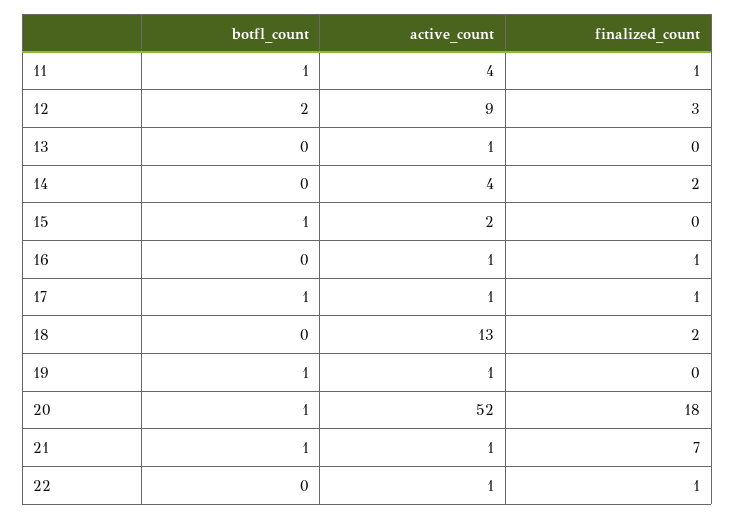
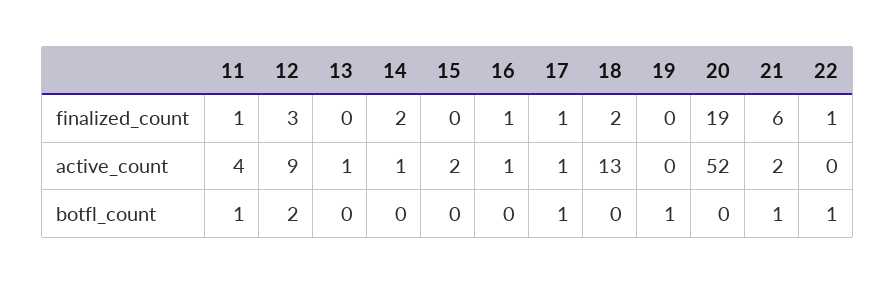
  {
    "botfl_count": {
      "11": 1,
      "12": 2,
      "13": 0,
      "14": 0,
-     "15": 1,
+     "15": 0,
      "16": 0,
      "17": 1,
      "18": 0,
      "19": 1,
-     "20": 1,
+     "20": 0,
      "21": 1,
-     "22": 0
+     "22": 1
    },
    "active_count": {
      "11": 4,
      "12": 9,
      "13": 1,
-     "14": 4,
+     "14": 1,
      "15": 2,
      "16": 1,
      "17": 1,
      "18": 13,
-     "19": 1,
+     "19": 0,
      "20": 52,
-     "21": 1,
+     "21": 2,
-     "22": 1
+     "22": 0
    },
    "finalized_count": {
      "11": 1,
      "12": 3,
      "13": 0,
      "14": 2,
      "15": 0,
      "16": 1,
      "17": 1,
      "18": 2,
      "19": 0,
-     "20": 18,
+     "20": 19,
-     "21": 7,
+     "21": 6,
      "22": 1
    }
  }

